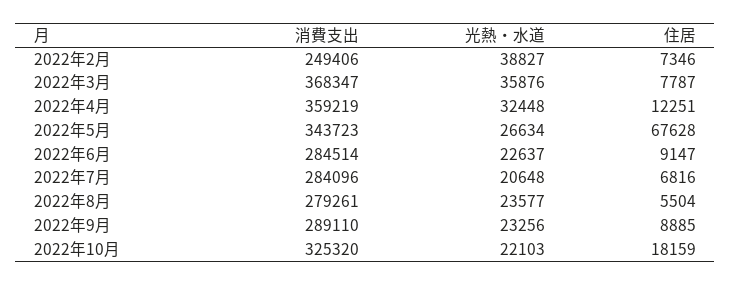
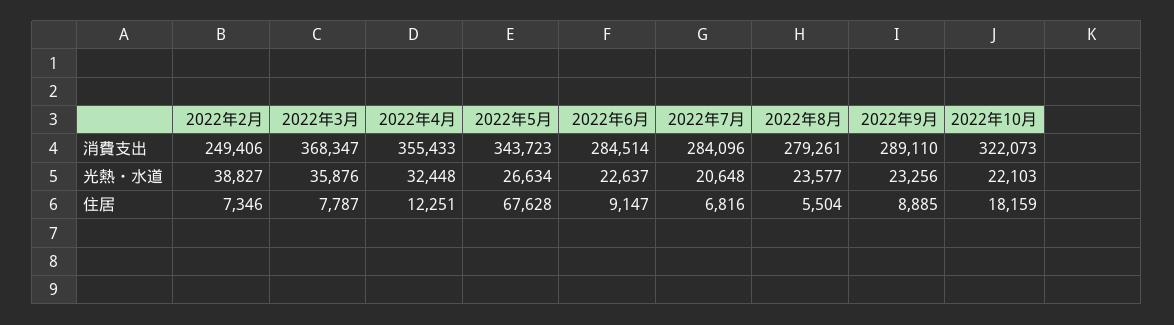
  {
    "消費支出": {
      "2022年2月": 249406,
      "2022年3月": 368347,
-     "2022年4月": 359219,
+     "2022年4月": 355433,
      "2022年5月": 343723,
      "2022年6月": 284514,
      "2022年7月": 284096,
      "2022年8月": 279261,
      "2022年9月": 289110,
-     "2022年10月": 325320
+     "2022年10月": 322073
    },
    "光熱・水道": {
      "2022年2月": 38827,
      "2022年3月": 35876,
      "2022年4月": 32448,
      "2022年5月": 26634,
      "2022年6月": 22637,
      "2022年7月": 20648,
      "2022年8月": 23577,
      "2022年9月": 23256,
      "2022年10月": 22103
    },
    "住居": {
      "2022年2月": 7346,
      "2022年3月": 7787,
      "2022年4月": 12251,
      "2022年5月": 67628,
      "2022年6月": 9147,
      "2022年7月": 6816,
      "2022年8月": 5504,
      "2022年9月": 8885,
      "2022年10月": 18159
    }
  }

